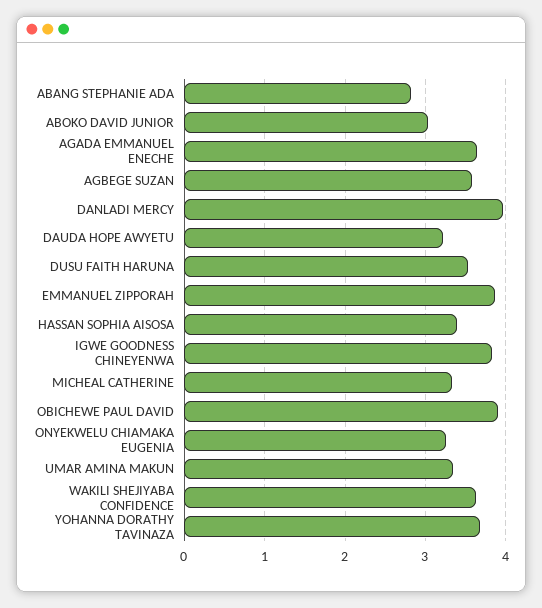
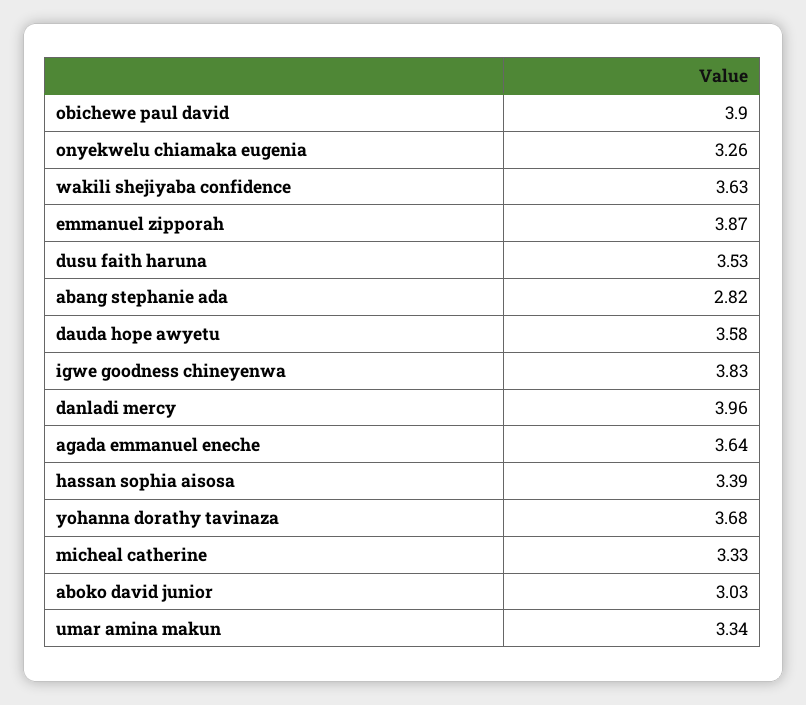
  {
    "ABANG STEPHANIE ADA": 2.82,
    "ABOKO DAVID JUNIOR": 3.03,
    "AGADA EMMANUEL ENECHE": 3.64,
-   "AGBEGE SUZAN": 3.6,
    "DANLADI MERCY": 3.96,
-   "DAUDA HOPE AWYETU": 3.2,
+   "DAUDA HOPE AWYETU": 3.58,
    "DUSU FAITH HARUNA": 3.53,
    "EMMANUEL ZIPPORAH": 3.87,
    "HASSAN SOPHIA AISOSA": 3.39,
    "IGWE GOODNESS CHINEYENWA": 3.83,
    "MICHEAL CATHERINE": 3.33,
    "OBICHEWE PAUL DAVID": 3.9,
    "ONYEKWELU CHIAMAKA EUGENIA": 3.26,
    "UMAR AMINA MAKUN": 3.34,
    "WAKILI SHEJIYABA CONFIDENCE": 3.63,
    "YOHANNA DORATHY TAVINAZA": 3.68
  }

